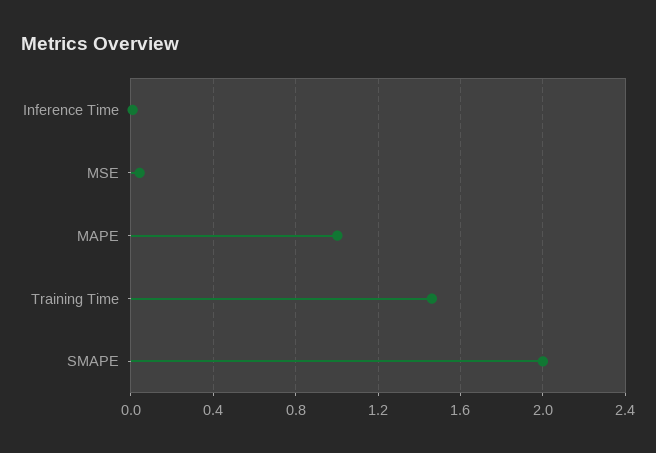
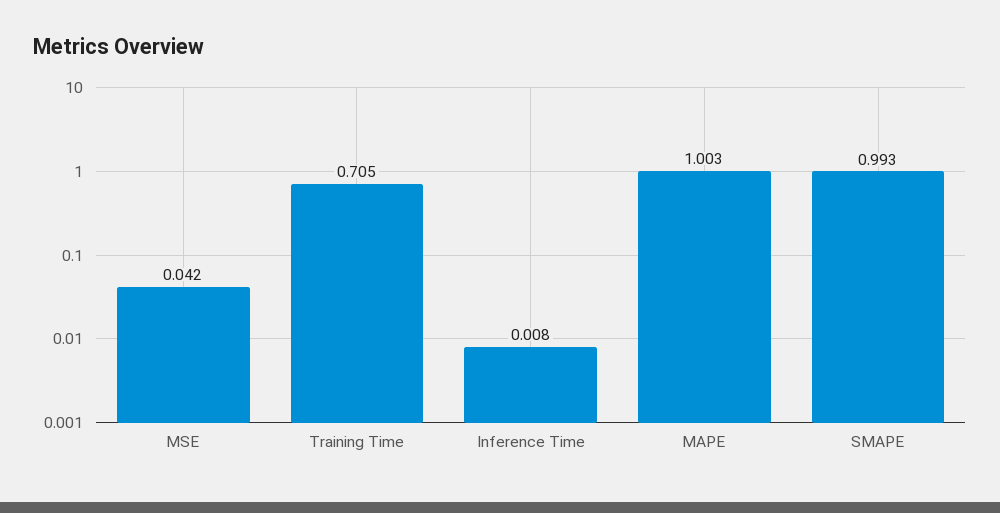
  {
    "Inference Time": 0.008,
    "MSE": 0.042,
    "MAPE": 1.003,
-   "Training Time": 1.45,
+   "Training Time": 0.705,
-   "SMAPE": 2
+   "SMAPE": 0.993
  }

